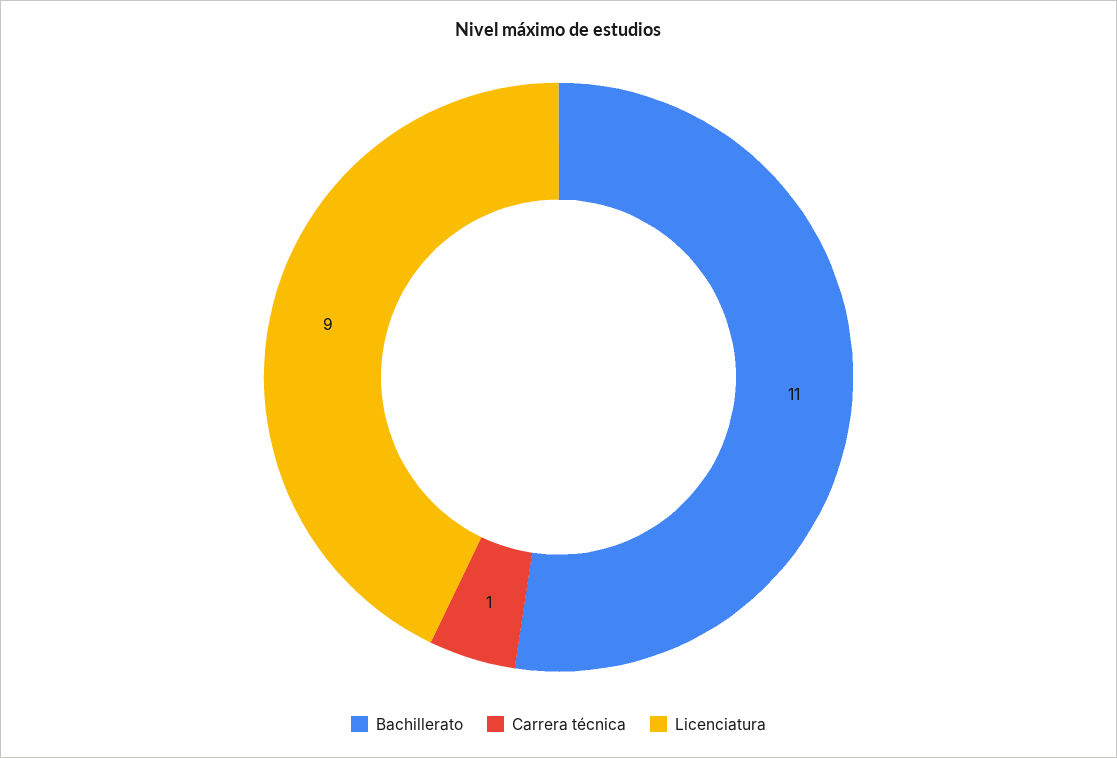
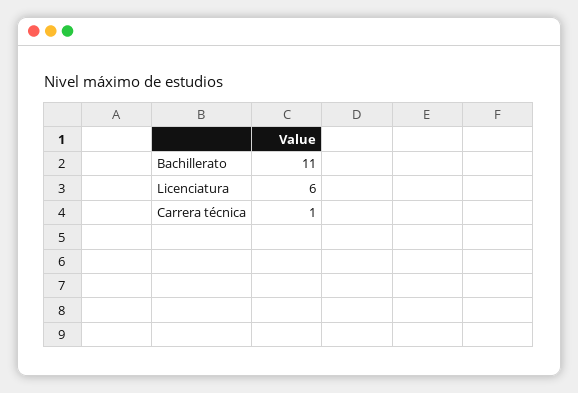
  {
    "Bachillerato": 11,
    "Carrera técnica": 1,
-   "Licenciatura": 9
+   "Licenciatura": 6
  }

